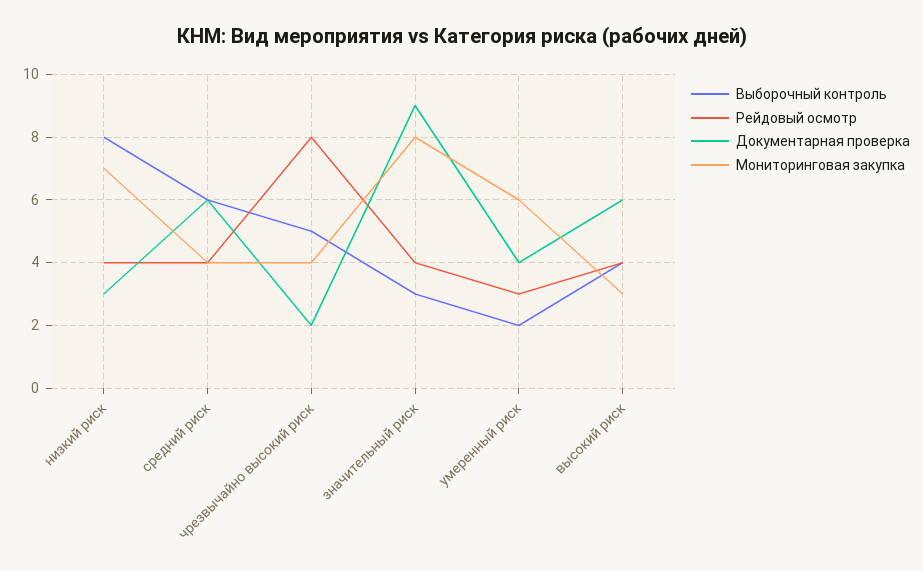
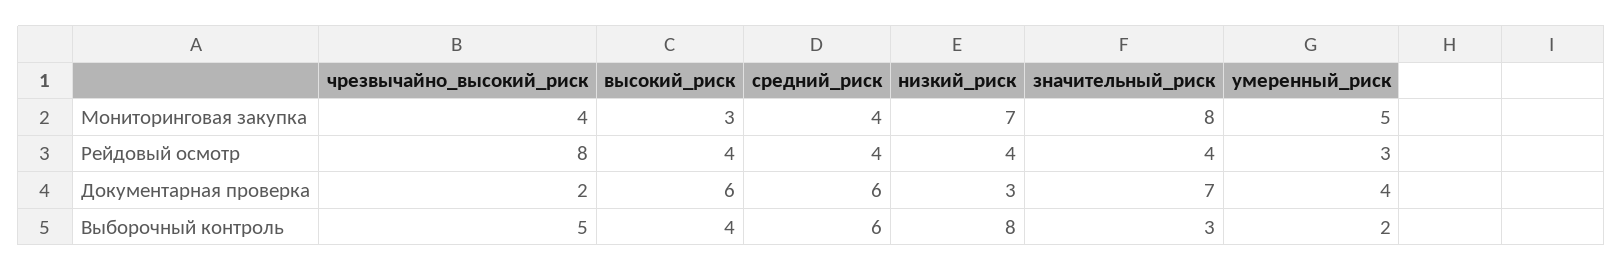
  {
    "Выборочный контроль": {
      "низкий риск": 8,
      "средний риск": 6,
      "чрезвычайно высокий риск": 5,
      "значительный риск": 3,
      "умеренный риск": 2,
      "высокий риск": 4
    },
    "Рейдовый осмотр": {
      "низкий риск": 4,
      "средний риск": 4,
      "чрезвычайно высокий риск": 8,
      "значительный риск": 4,
      "умеренный риск": 3,
      "высокий риск": 4
    },
    "Документарная проверка": {
      "низкий риск": 3,
      "средний риск": 6,
      "чрезвычайно высокий риск": 2,
-     "значительный риск": 9,
+     "значительный риск": 7,
      "умеренный риск": 4,
      "высокий риск": 6
    },
    "Мониторинговая закупка": {
      "низкий риск": 7,
      "средний риск": 4,
      "чрезвычайно высокий риск": 4,
      "значительный риск": 8,
-     "умеренный риск": 6,
+     "умеренный риск": 5,
      "высокий риск": 3
    }
  }

